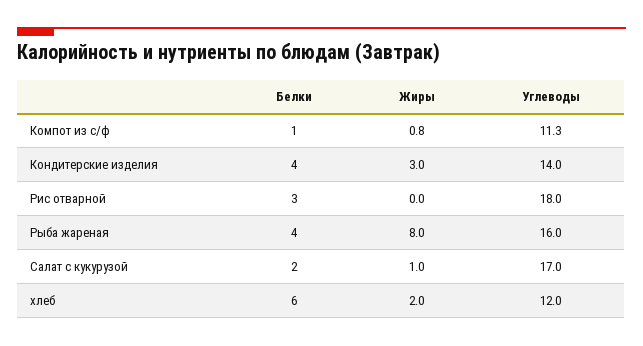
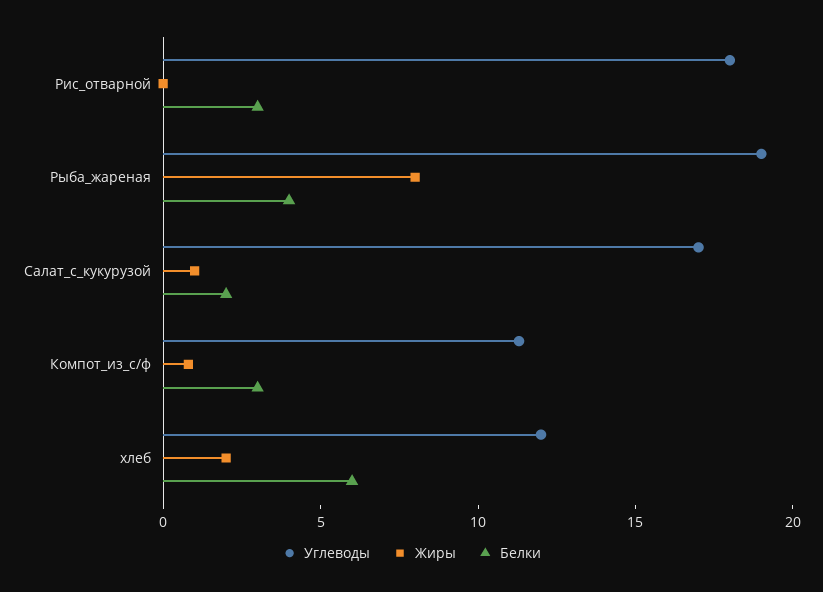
  {
    "Белки": {
-     "Компот из с/ф": 1,
+     "Компот из с/ф": 3,
-     "Кондитерские изделия": 4,
      "Рис отварной": 3,
      "Рыба жареная": 4,
      "Салат с кукурузой": 2,
      "хлеб": 6
    },
    "Жиры": {
      "Компот из с/ф": 0.8,
-     "Кондитерские изделия": 3,
      "Рис отварной": 0,
      "Рыба жареная": 8,
      "Салат с кукурузой": 1,
      "хлеб": 2
    },
    "Углеводы": {
      "Компот из с/ф": 11.3,
-     "Кондитерские изделия": 14,
      "Рис отварной": 18,
-     "Рыба жареная": 16,
+     "Рыба жареная": 19,
      "Салат с кукурузой": 17,
      "хлеб": 12
    }
  }

